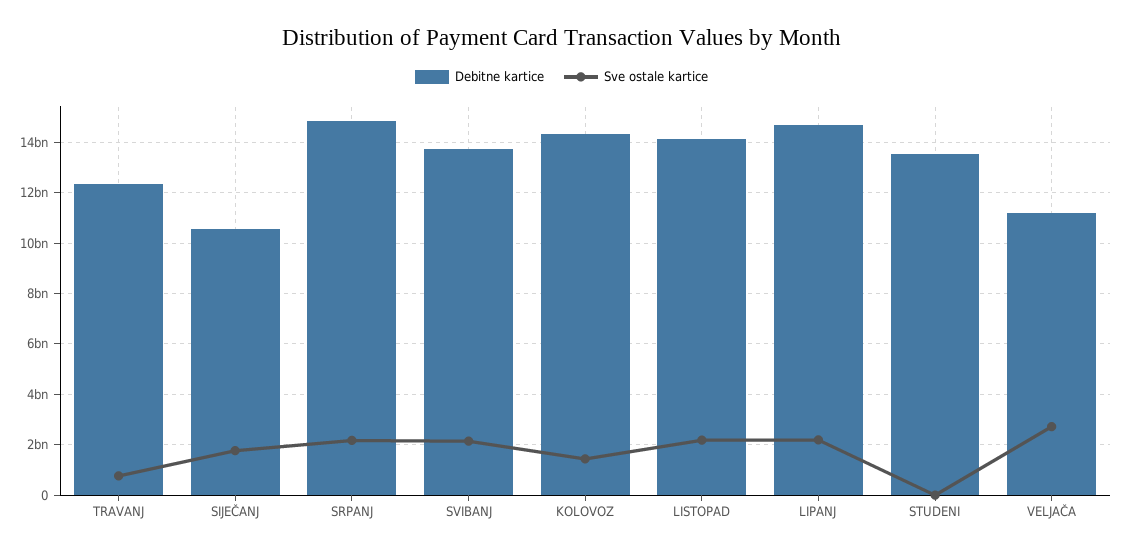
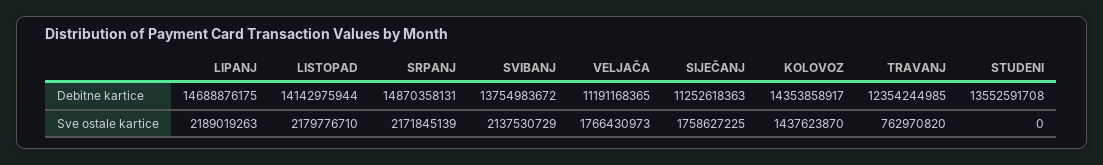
  {
    "Debitne kartice": {
      "TRAVANJ": 12354244985,
-     "SIJEČANJ": 10500000000,
+     "SIJEČANJ": 11252618363,
      "SRPANJ": 14870358131,
      "SVIBANJ": 13754983672,
      "KOLOVOZ": 14353858917,
      "LISTOPAD": 14142975944,
      "LIPANJ": 14688876175,
      "STUDENI": 13552591708,
      "VELJAČA": 11191168365
    },
    "Sve ostale kartice": {
      "TRAVANJ": 762970820,
      "SIJEČANJ": 1758627225,
      "SRPANJ": 2171845139,
      "SVIBANJ": 2137530729,
      "KOLOVOZ": 1437623870,
      "LISTOPAD": 2179776710,
      "LIPANJ": 2189019263,
      "STUDENI": 0,
-     "VELJAČA": 2750000000
+     "VELJAČA": 1766430973
    }
  }

